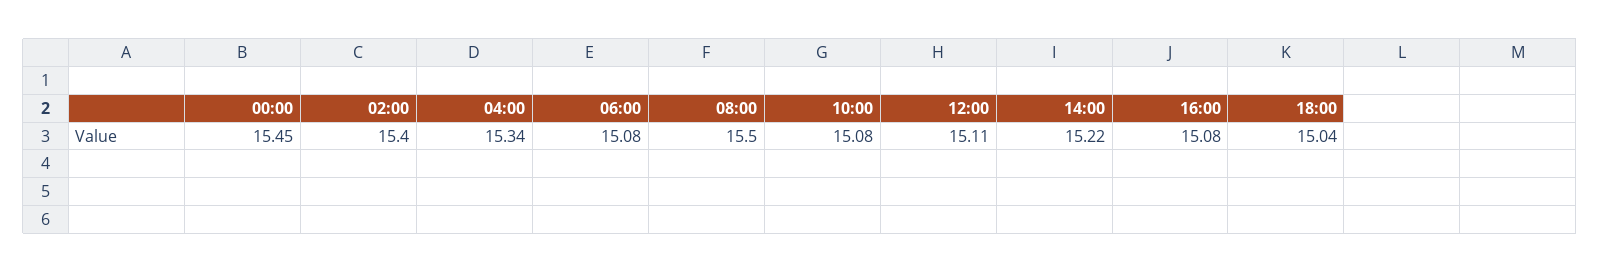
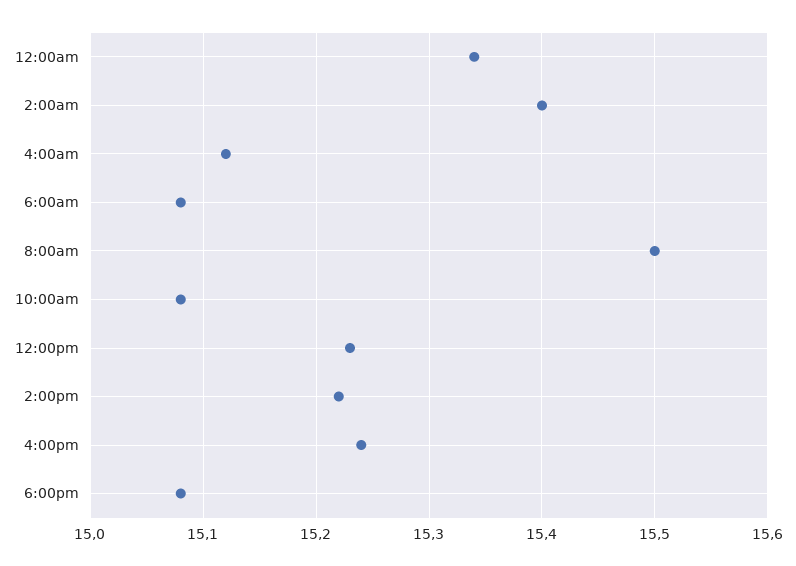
  {
-   "00:00": 15.45,
+   "00:00": 15.34,
    "02:00": 15.4,
-   "04:00": 15.34,
+   "04:00": 15.12,
    "06:00": 15.08,
    "08:00": 15.5,
    "10:00": 15.08,
-   "12:00": 15.11,
+   "12:00": 15.23,
    "14:00": 15.22,
-   "16:00": 15.08,
+   "16:00": 15.24,
-   "18:00": 15.04
+   "18:00": 15.08
  }

